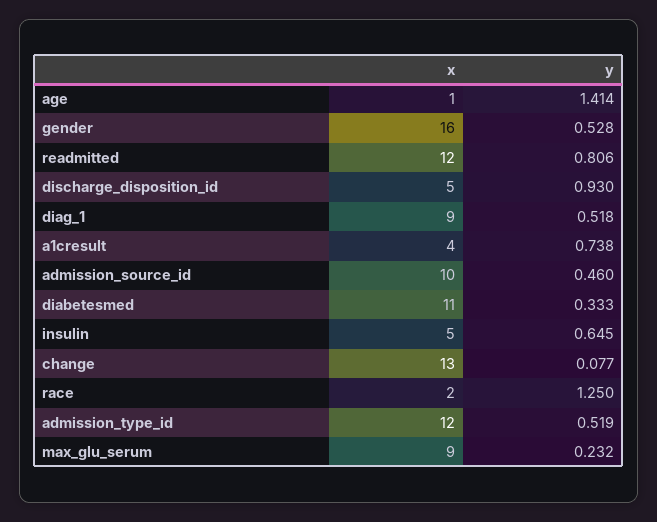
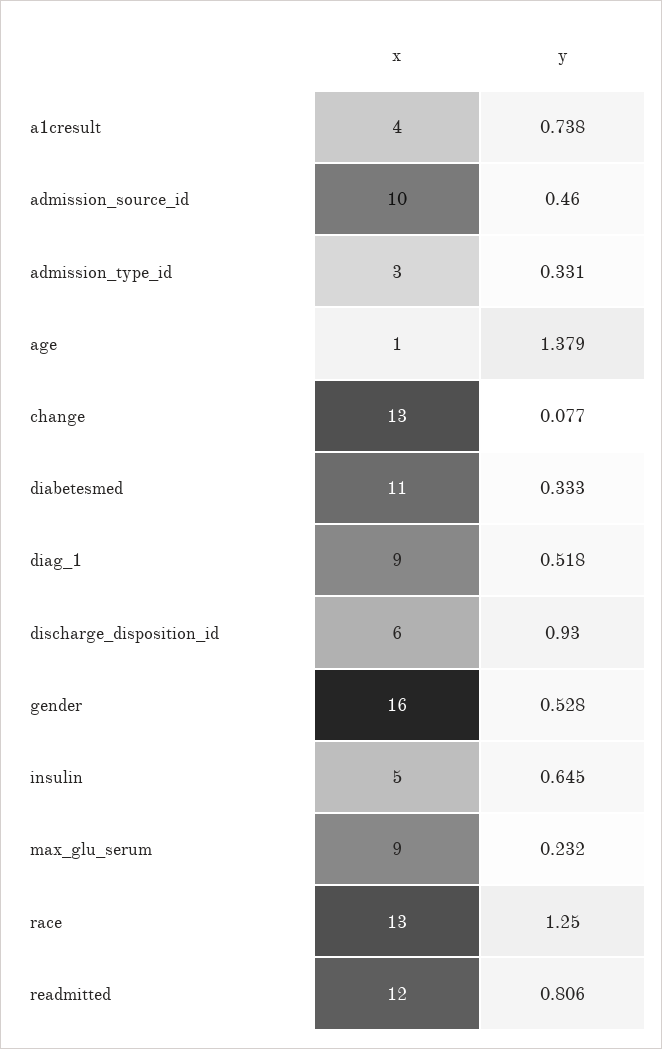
  {
    "x": {
      "age": 1,
      "gender": 16,
      "readmitted": 12,
-     "discharge_disposition_id": 5,
+     "discharge_disposition_id": 6,
      "diag_1": 9,
      "a1cresult": 4,
      "admission_source_id": 10,
      "diabetesmed": 11,
      "insulin": 5,
      "change": 13,
-     "race": 2,
+     "race": 13,
-     "admission_type_id": 12,
+     "admission_type_id": 3,
      "max_glu_serum": 9
    },
    "y": {
-     "age": 1.414,
+     "age": 1.379,
      "gender": 0.528,
      "readmitted": 0.806,
      "discharge_disposition_id": 0.93,
      "diag_1": 0.518,
      "a1cresult": 0.738,
      "admission_source_id": 0.46,
      "diabetesmed": 0.333,
      "insulin": 0.645,
      "change": 0.077,
      "race": 1.25,
-     "admission_type_id": 0.519,
+     "admission_type_id": 0.331,
      "max_glu_serum": 0.232
    }
  }

